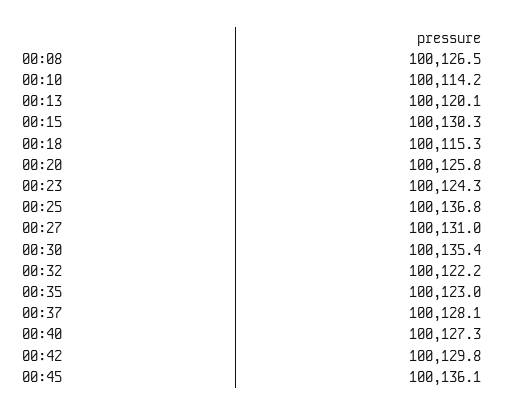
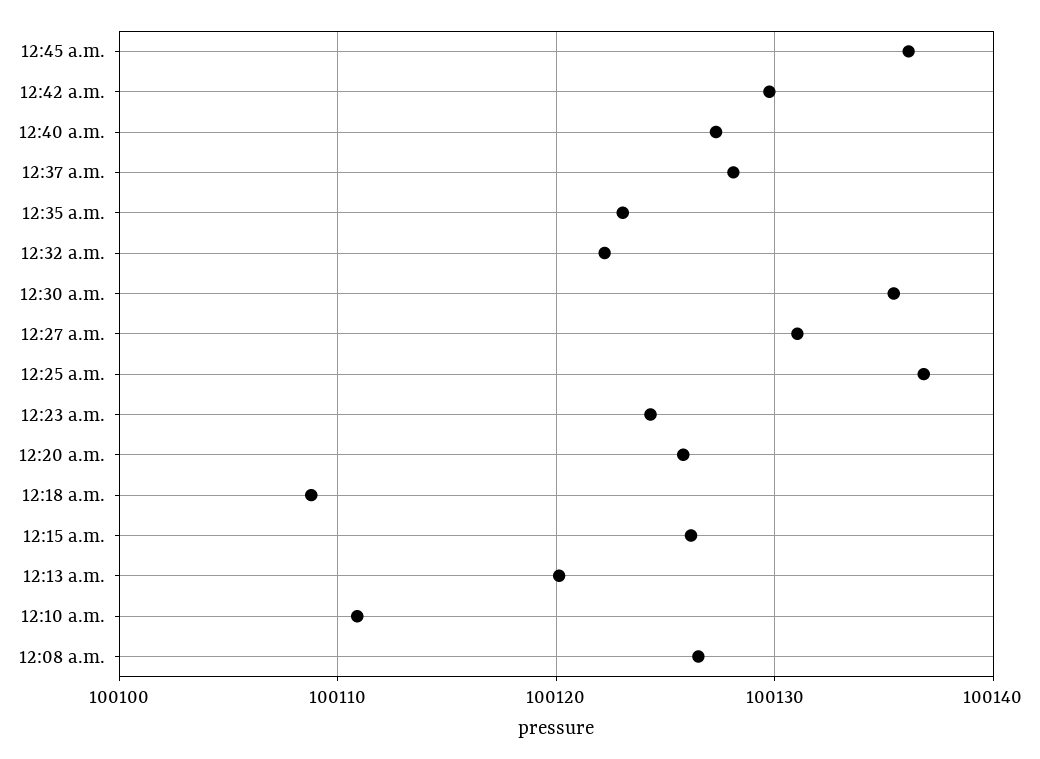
  {
    "00:08": 100126.5,
-   "00:10": 100114.2,
+   "00:10": 100111,
    "00:13": 100120.1,
-   "00:15": 100130.3,
+   "00:15": 100126,
-   "00:18": 100115.3,
+   "00:18": 100109,
    "00:20": 100125.8,
    "00:23": 100124.3,
    "00:25": 100136.8,
    "00:27": 100131,
    "00:30": 100135.4,
    "00:32": 100122.2,
    "00:35": 100123,
    "00:37": 100128.1,
    "00:40": 100127.3,
    "00:42": 100129.8,
    "00:45": 100136.1
  }

